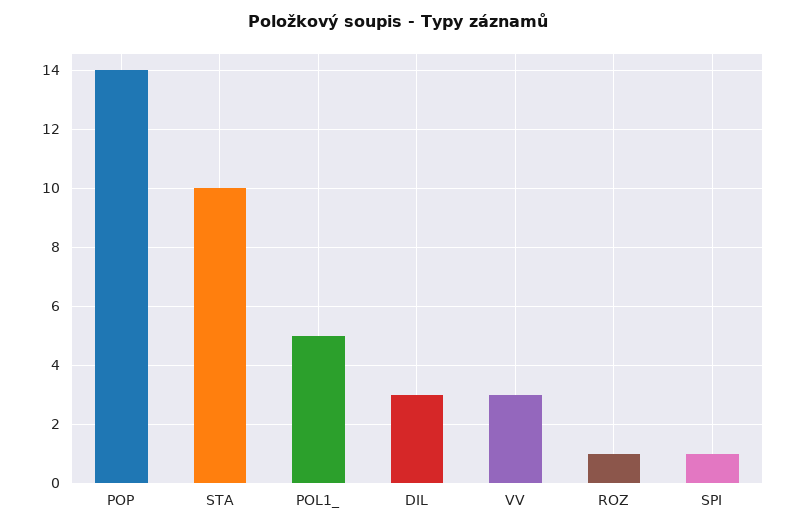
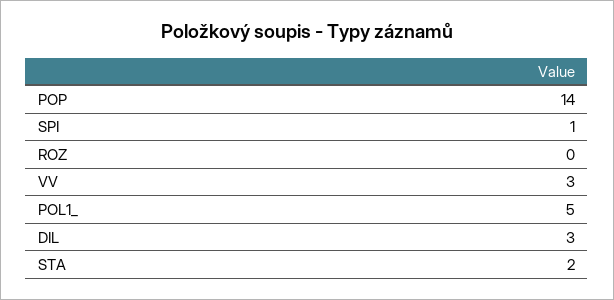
  {
    "POP": 14,
-   "STA": 10,
+   "STA": 2,
    "POL1_": 5,
    "DIL": 3,
    "VV": 3,
-   "ROZ": 1,
+   "ROZ": 0,
    "SPI": 1
  }

